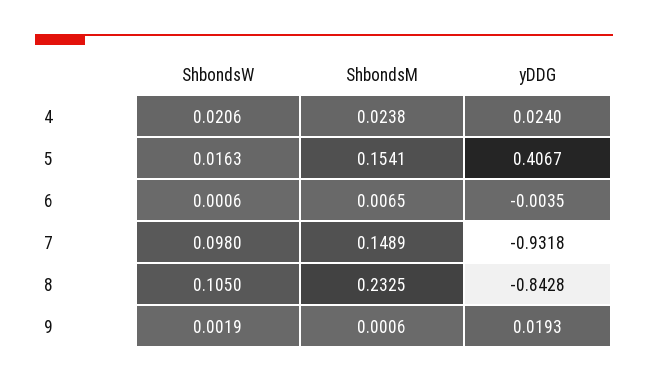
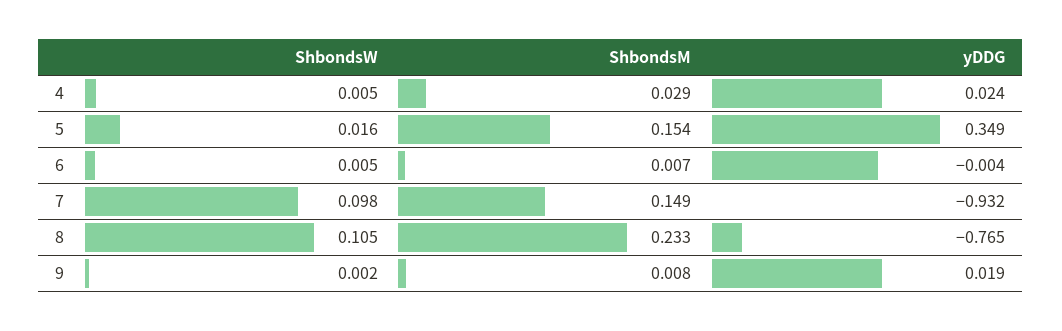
  {
    "ShbondsW": {
-     "4": 0.0206,
+     "4": 0.005,
      "5": 0.0163,
-     "6": 0.0006,
+     "6": 0.005,
      "7": 0.098,
      "8": 0.105,
      "9": 0.0019
    },
    "ShbondsM": {
-     "4": 0.0238,
+     "4": 0.029,
      "5": 0.1541,
      "6": 0.0065,
      "7": 0.1489,
      "8": 0.2325,
-     "9": 0.0006
+     "9": 0.008
    },
    "yDDG": {
      "4": 0.024,
-     "5": 0.4067,
+     "5": 0.349,
      "6": -0.0035,
      "7": -0.9318,
-     "8": -0.8428,
+     "8": -0.765,
      "9": 0.0193
    }
  }

